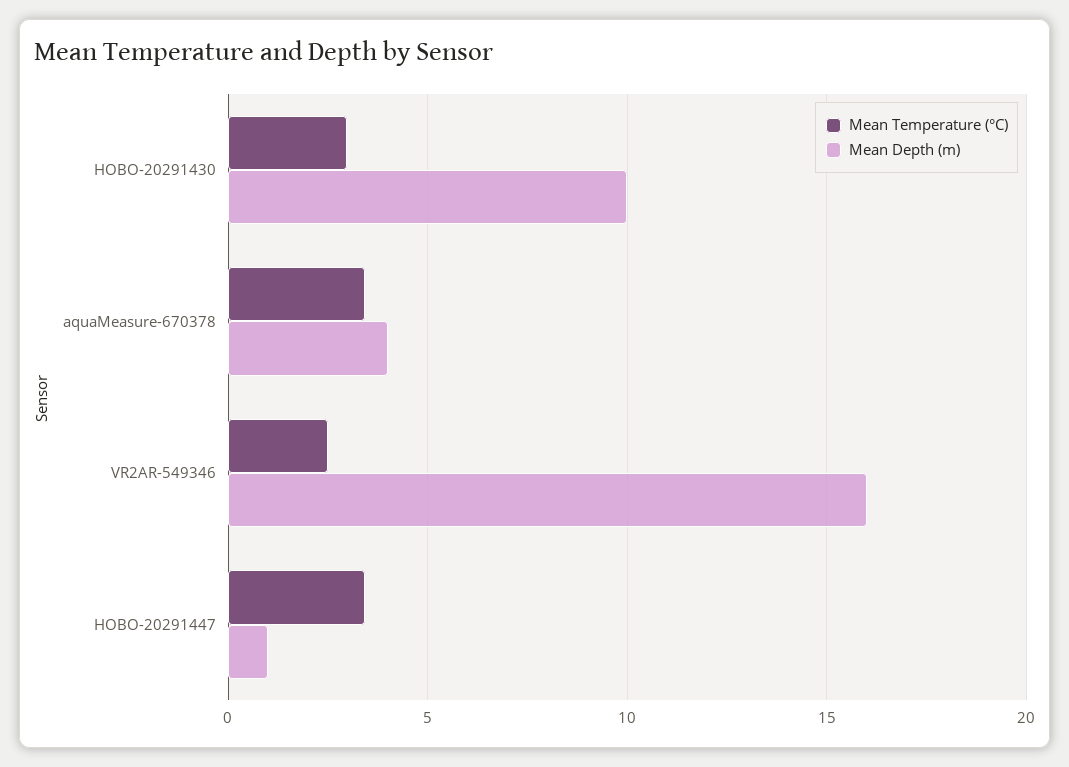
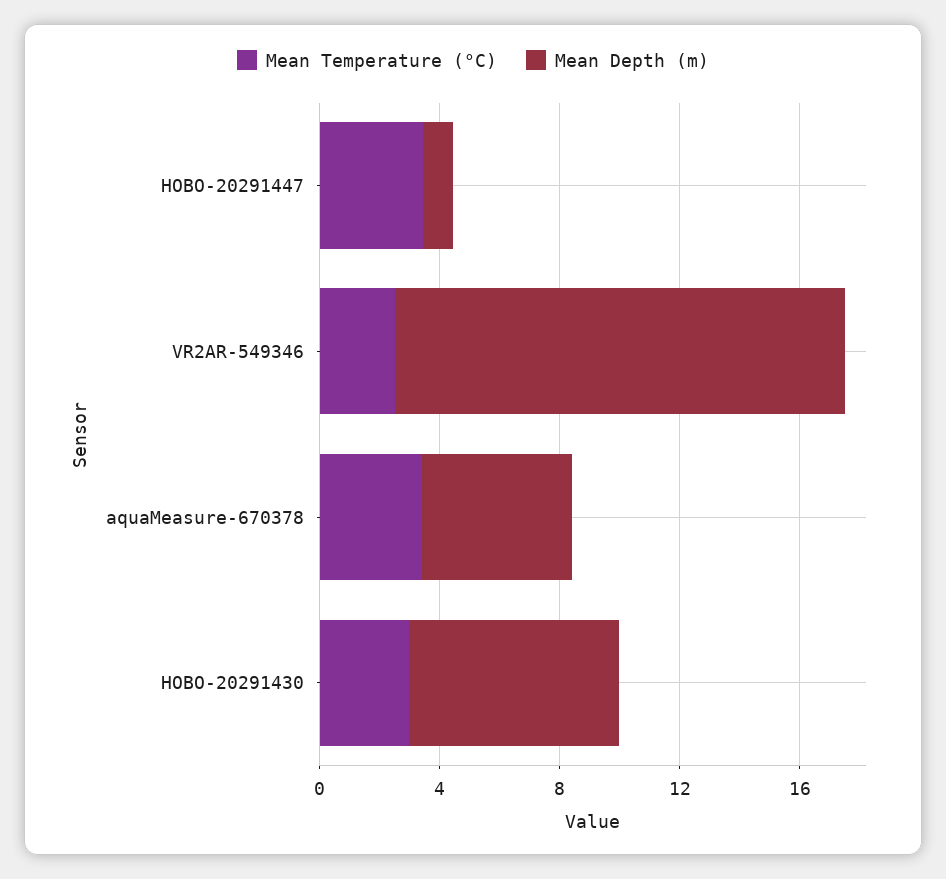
  {
    "Mean Temperature (°C)": {
      "HOBO-20291430": 3,
      "aquaMeasure-670378": 3.5,
      "VR2AR-549346": 2.5,
      "HOBO-20291447": 3.5
    },
    "Mean Depth (m)": {
-     "HOBO-20291430": 10,
+     "HOBO-20291430": 7,
-     "aquaMeasure-670378": 4,
+     "aquaMeasure-670378": 5,
-     "VR2AR-549346": 16,
+     "VR2AR-549346": 15,
      "HOBO-20291447": 1
    }
  }

